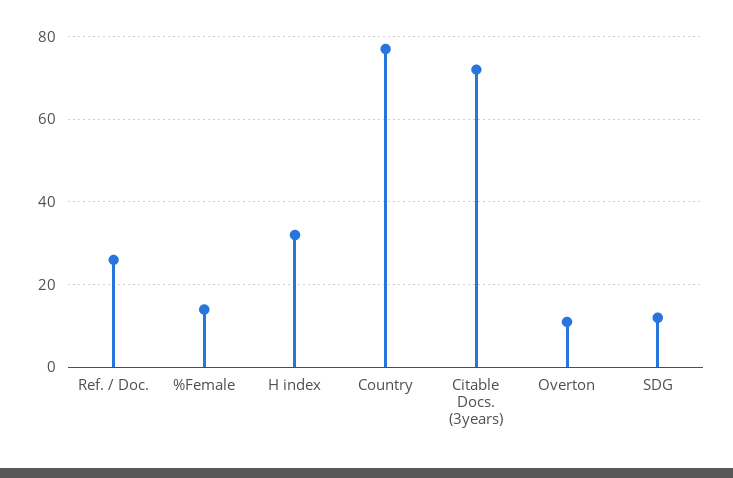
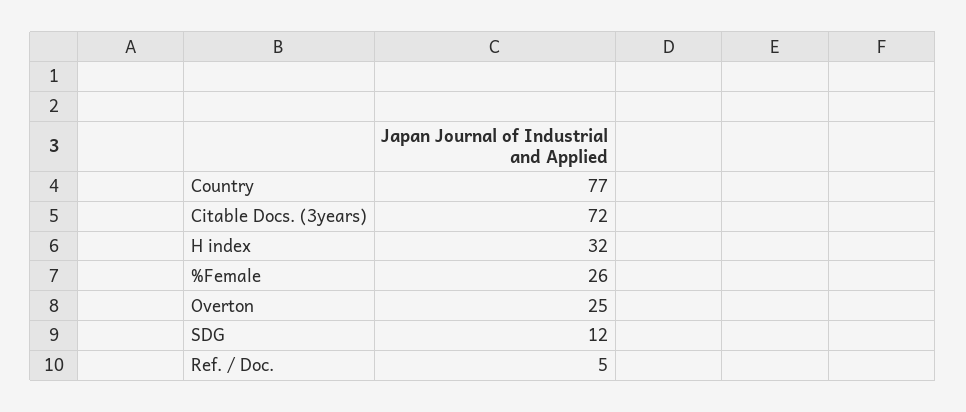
  {
-   "Ref. / Doc.": 25,
+   "Ref. / Doc.": 5,
-   "%Female": 15,
+   "%Female": 26,
    "H index": 32,
    "Country": 77,
    "Citable Docs. (3years)": 72,
-   "Overton": 10,
+   "Overton": 25,
    "SDG": 12
  }

